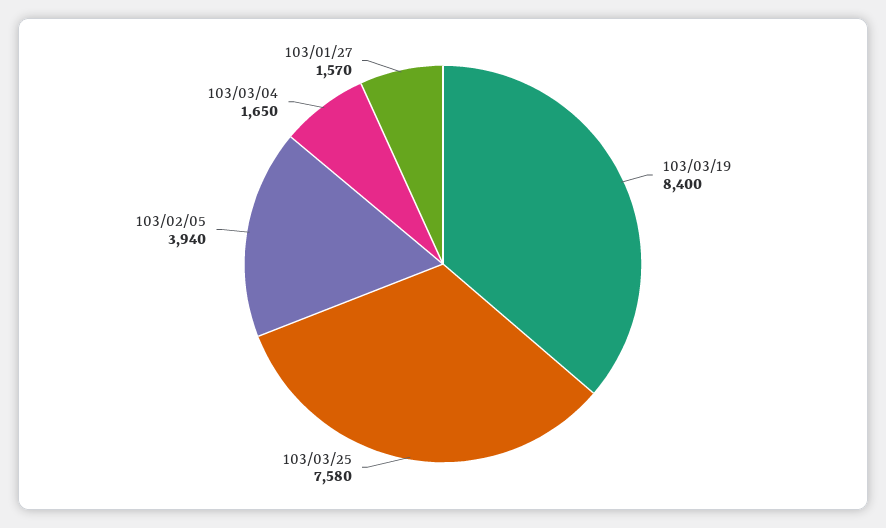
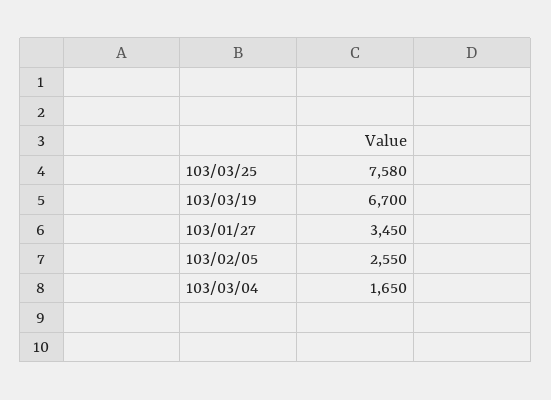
  {
-   "103/03/19": 8400,
+   "103/03/19": 6700,
    "103/03/25": 7580,
-   "103/02/05": 3940,
+   "103/02/05": 2550,
    "103/03/04": 1650,
-   "103/01/27": 1570
+   "103/01/27": 3450
  }

